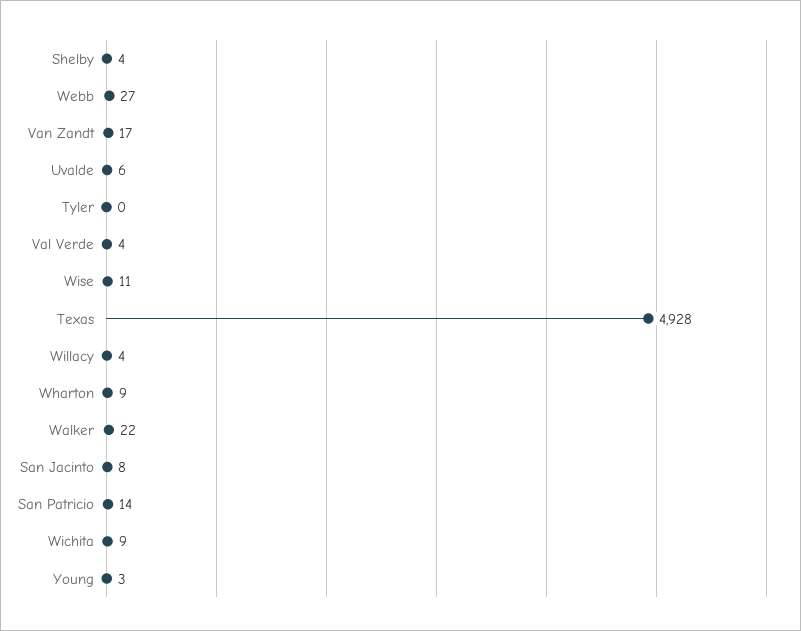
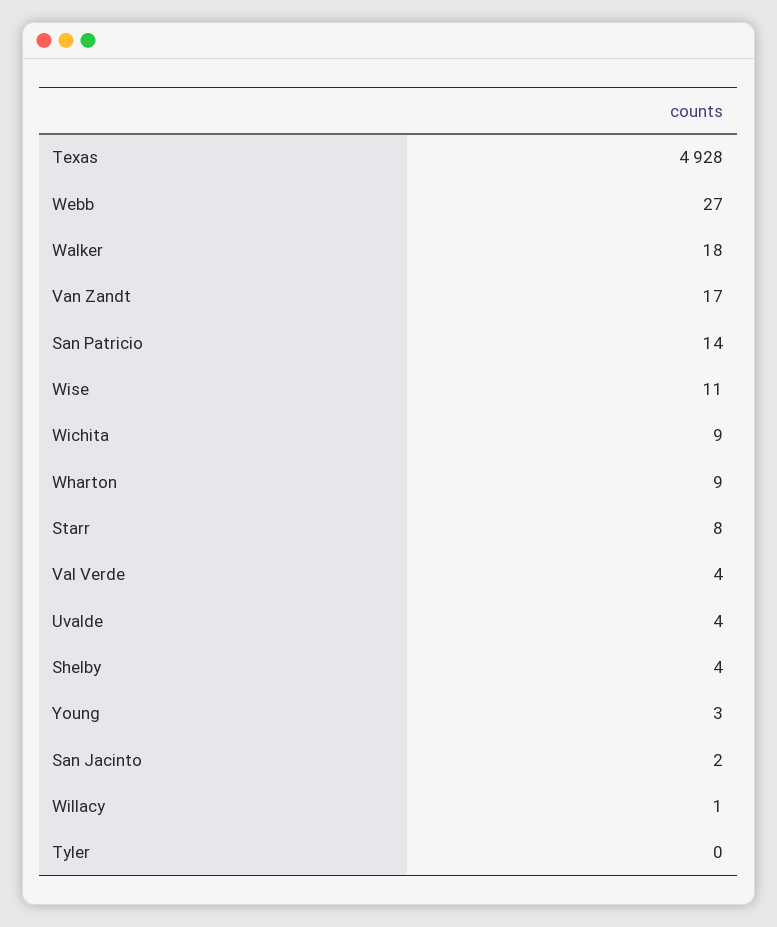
  {
    "Shelby": 4,
    "Webb": 27,
    "Van Zandt": 17,
-   "Uvalde": 6,
+   "Uvalde": 4,
    "Tyler": 0,
    "Val Verde": 4,
    "Wise": 11,
    "Texas": 4928,
-   "Willacy": 4,
+   "Willacy": 1,
    "Wharton": 9,
-   "Walker": 22,
+   "Walker": 18,
-   "San Jacinto": 8,
+   "San Jacinto": 2,
    "San Patricio": 14,
    "Wichita": 9,
-   "Young": 3
+   "Young": 3,
+   "Starr": 8
  }

